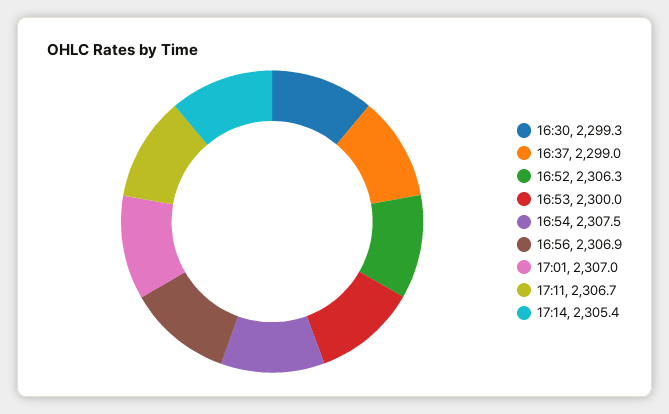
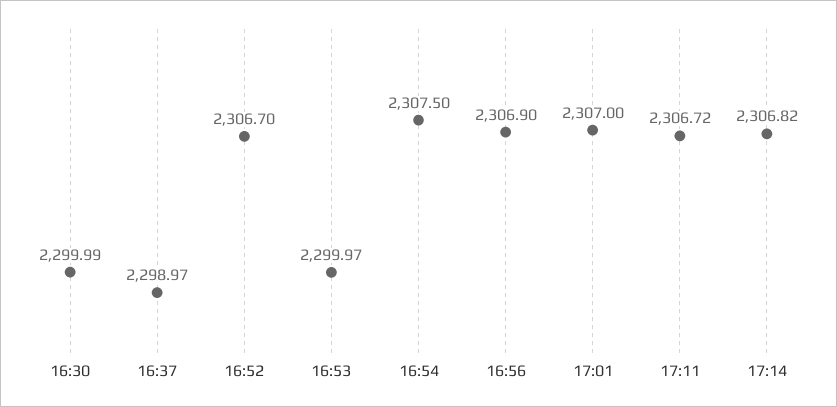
  {
-   "16:30": 2299.3,
+   "16:30": 2299.99,
    "16:37": 2298.97,
-   "16:52": 2306.3,
+   "16:52": 2306.7,
    "16:53": 2299.97,
    "16:54": 2307.5,
    "16:56": 2306.9,
    "17:01": 2307,
    "17:11": 2306.72,
-   "17:14": 2305.4
+   "17:14": 2306.82
  }

